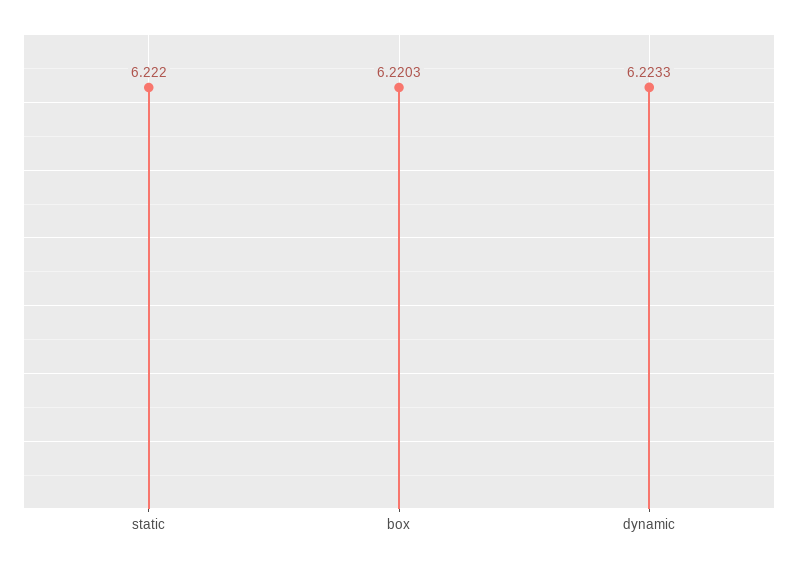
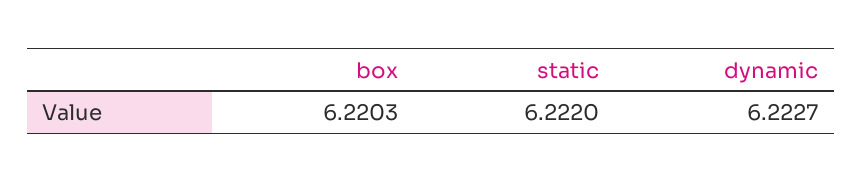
  {
    "static": 6.222,
    "box": 6.2203,
-   "dynamic": 6.2233
+   "dynamic": 6.2227
  }

